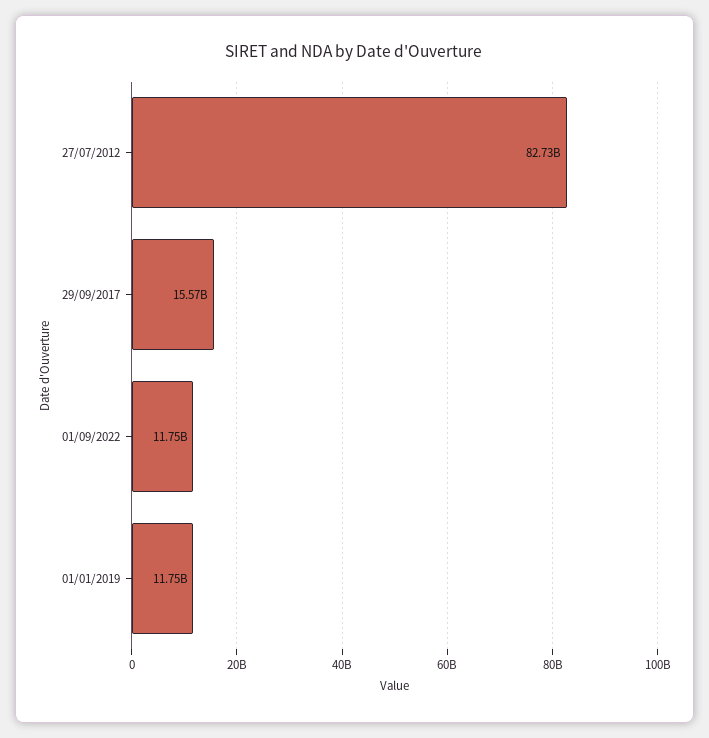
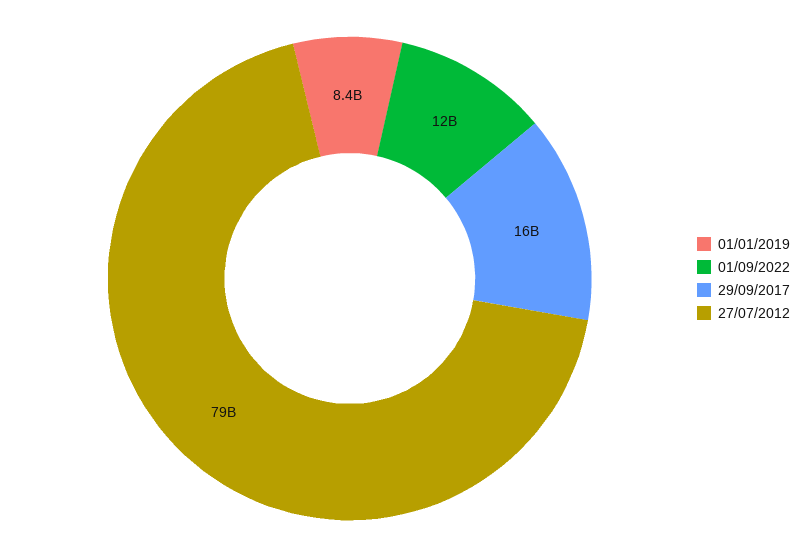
  {
-   "27/07/2012": 82730000000,
+   "27/07/2012": 79000000000,
    "29/09/2017": 15570000000,
    "01/09/2022": 11750000000,
-   "01/01/2019": 11750000000
+   "01/01/2019": 8400000000
  }

